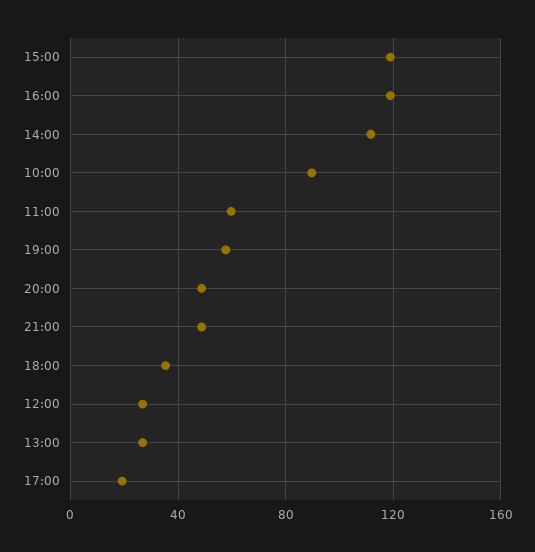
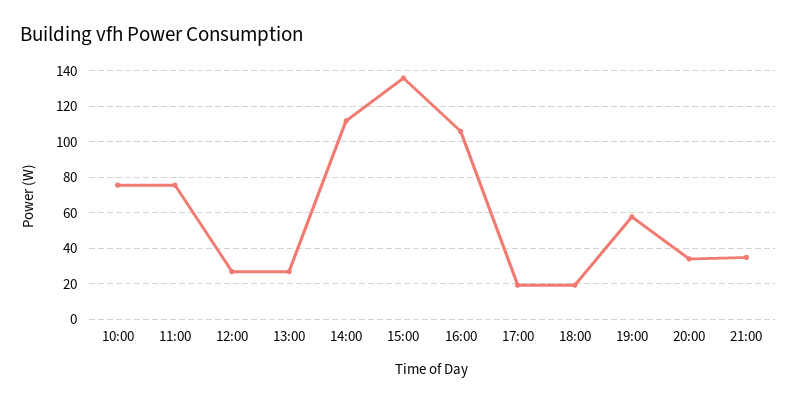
  {
-   "15:00": 120,
+   "15:00": 135,
-   "16:00": 120,
+   "16:00": 105,
    "14:00": 110,
-   "10:00": 90,
+   "10:00": 75,
-   "11:00": 60,
+   "11:00": 75,
    "19:00": 60,
-   "20:00": 50,
+   "20:00": 35,
-   "21:00": 50,
+   "21:00": 35,
-   "18:00": 35,
+   "18:00": 20,
    "12:00": 25,
    "13:00": 25,
    "17:00": 20
  }

